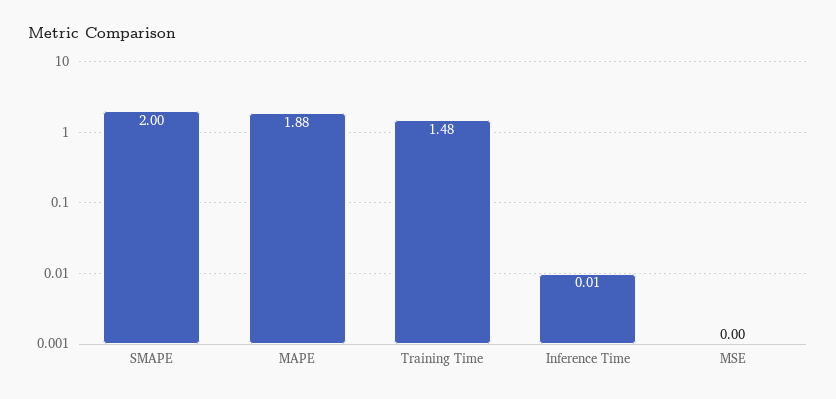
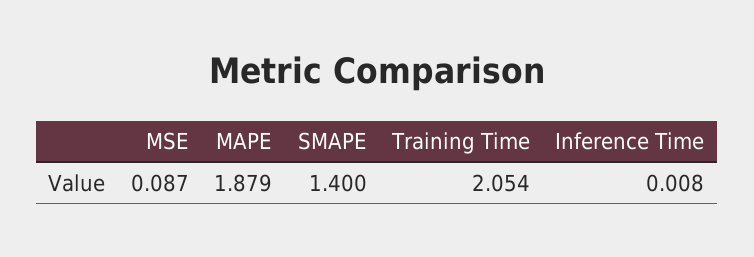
  {
-   "SMAPE": 2,
+   "SMAPE": 1.4,
    "MAPE": 1.879,
-   "Training Time": 1.48,
+   "Training Time": 2.054,
    "Inference Time": 0.008,
-   "MSE": 0
+   "MSE": 0.087
  }

